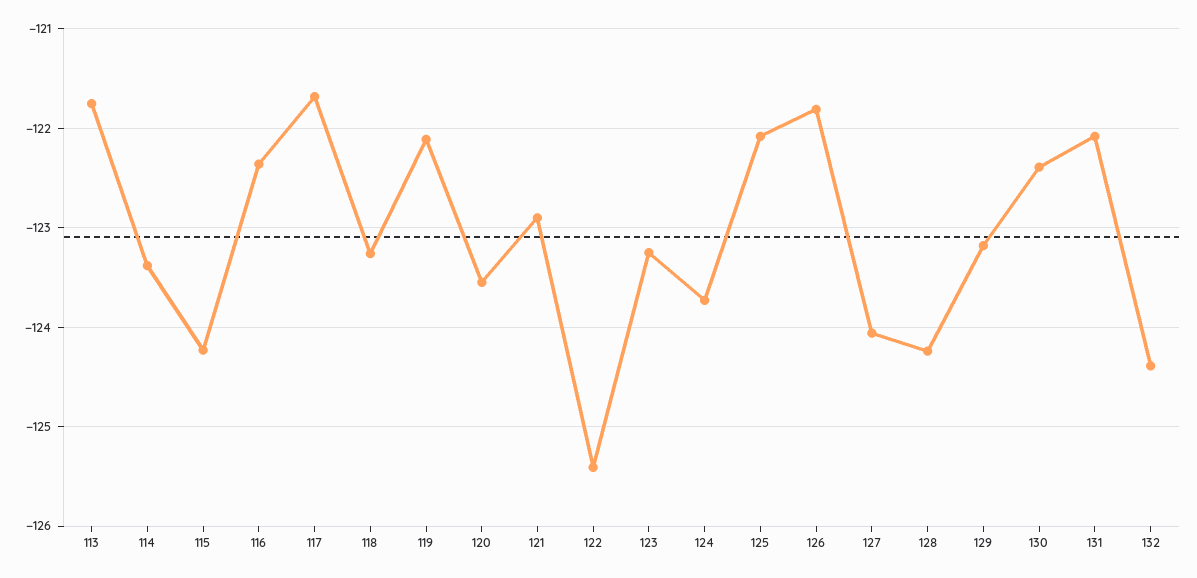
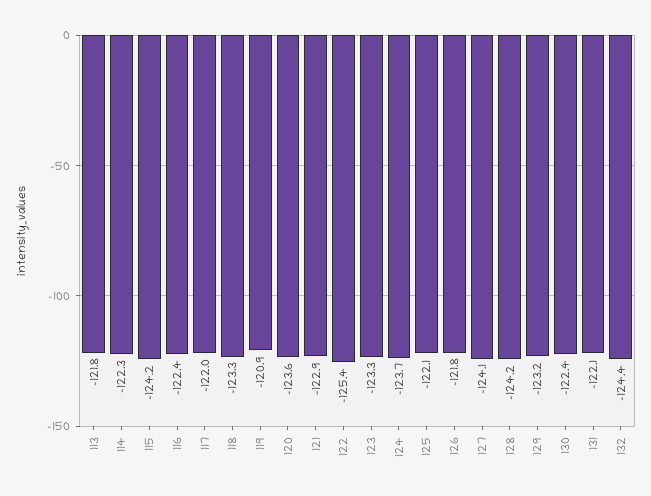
  {
    "113": -121.8,
-   "114": -123.4,
+   "114": -122.3,
    "115": -124.2,
    "116": -122.4,
-   "117": -121.7,
+   "117": -122,
    "118": -123.3,
-   "119": -122.1,
+   "119": -120.9,
    "120": -123.6,
    "121": -122.9,
    "122": -125.4,
    "123": -123.3,
    "124": -123.7,
    "125": -122.1,
    "126": -121.8,
    "127": -124.1,
    "128": -124.2,
    "129": -123.2,
    "130": -122.4,
    "131": -122.1,
    "132": -124.4
  }

